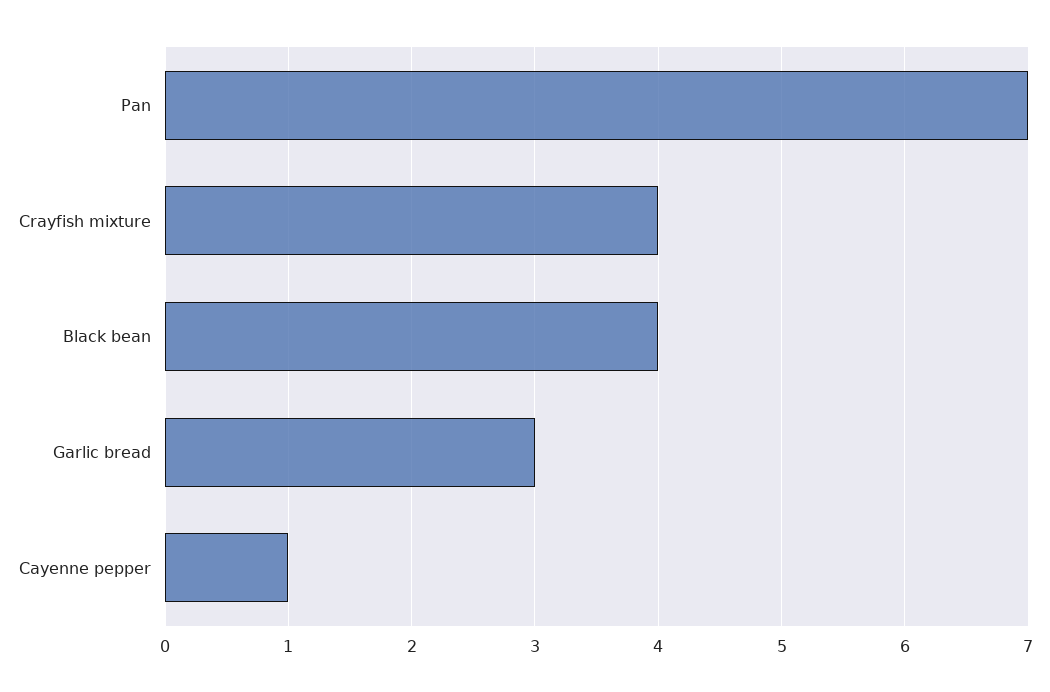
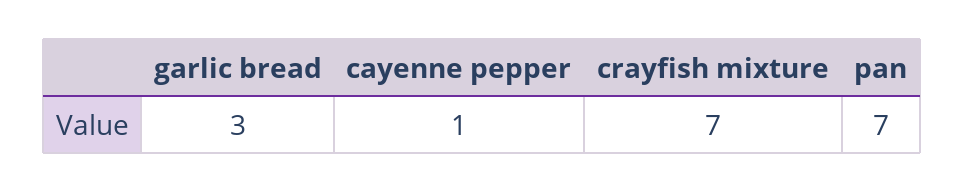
  {
    "Pan": 7,
-   "Crayfish mixture": 4,
+   "Crayfish mixture": 7,
-   "Black bean": 4,
    "Garlic bread": 3,
    "Cayenne pepper": 1
  }

